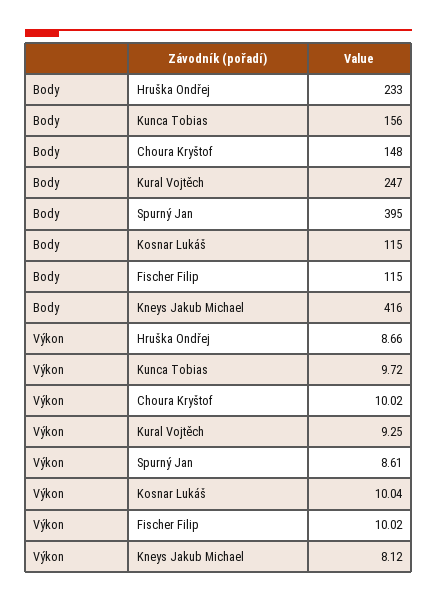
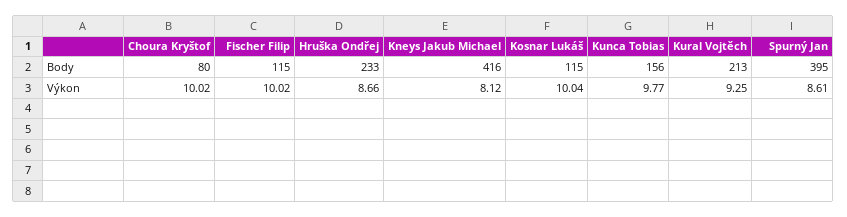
  {
    "Body": {
      "Hruška Ondřej": 233,
      "Kunca Tobias": 156,
-     "Choura Kryštof": 148,
+     "Choura Kryštof": 80,
-     "Kural Vojtěch": 247,
+     "Kural Vojtěch": 213,
      "Spurný Jan": 395,
      "Kosnar Lukáš": 115,
      "Fischer Filip": 115,
      "Kneys Jakub Michael": 416
    },
    "Výkon": {
      "Hruška Ondřej": 8.66,
-     "Kunca Tobias": 9.72,
+     "Kunca Tobias": 9.77,
      "Choura Kryštof": 10.02,
      "Kural Vojtěch": 9.25,
      "Spurný Jan": 8.61,
      "Kosnar Lukáš": 10.04,
      "Fischer Filip": 10.02,
      "Kneys Jakub Michael": 8.12
    }
  }

